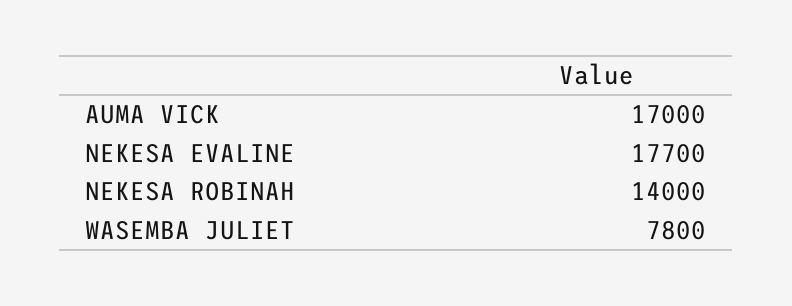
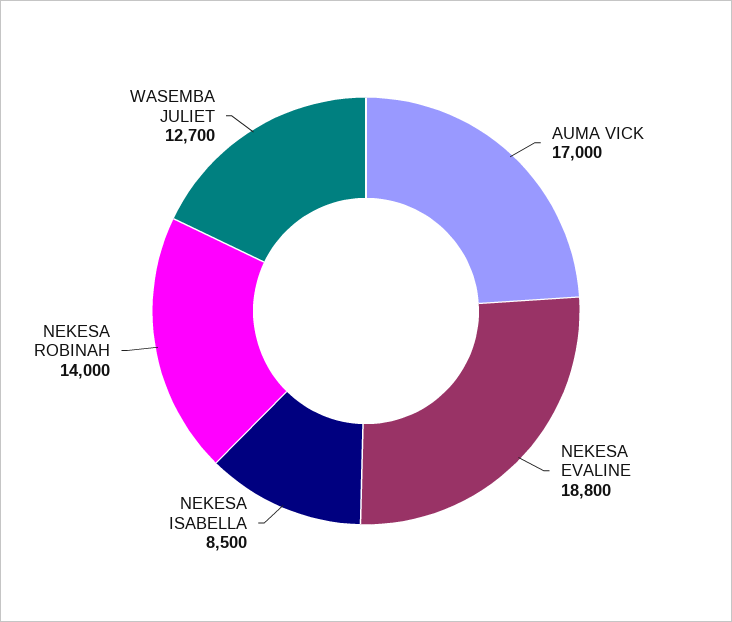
  {
    "AUMA VICK": 17000,
-   "NEKESA EVALINE": 17700,
+   "NEKESA EVALINE": 18800,
    "NEKESA ROBINAH": 14000,
-   "WASEMBA JULIET": 7800
+   "WASEMBA JULIET": 12700,
+   "NEKESA ISABELLA": 8500
  }

